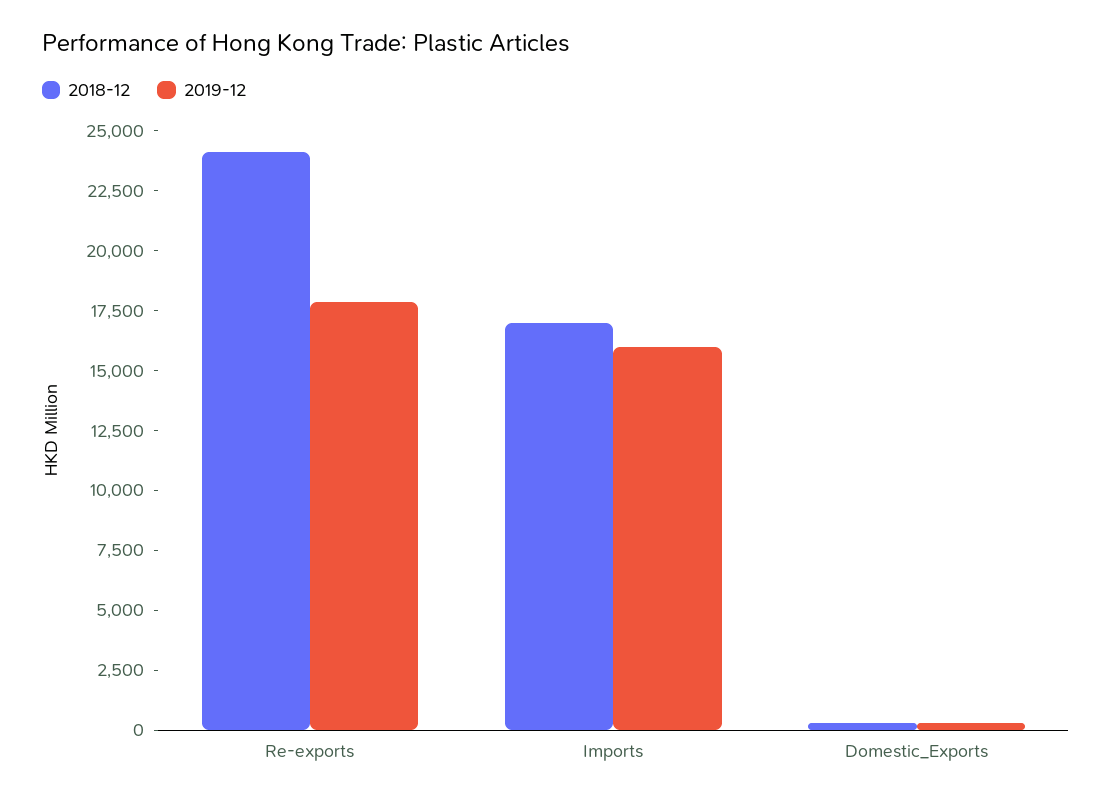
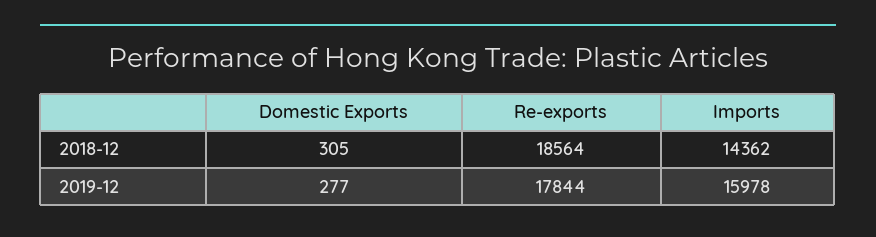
  {
    "2018-12": {
-     "Re-exports": 24000,
+     "Re-exports": 18564,
-     "Imports": 17000,
+     "Imports": 14362,
      "Domestic_Exports": 305
    },
    "2019-12": {
      "Re-exports": 17844,
      "Imports": 15978,
      "Domestic_Exports": 277
    }
  }

